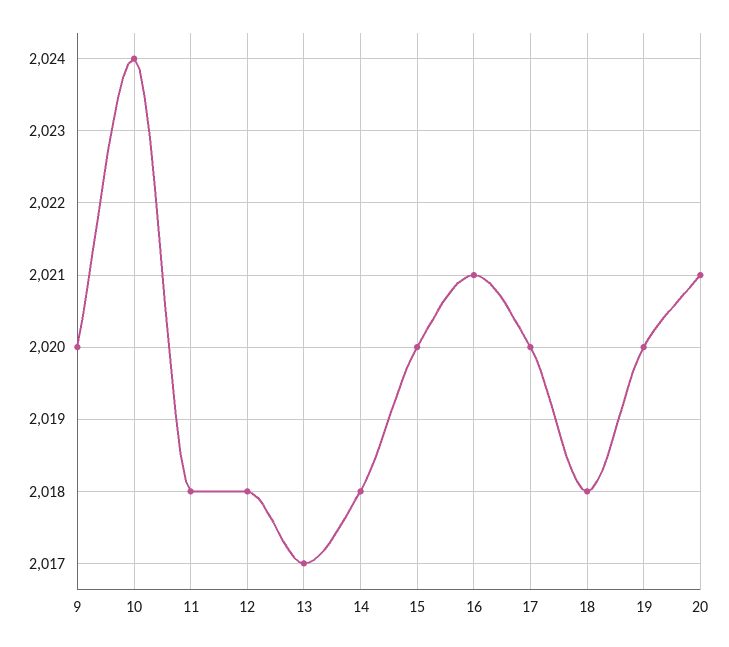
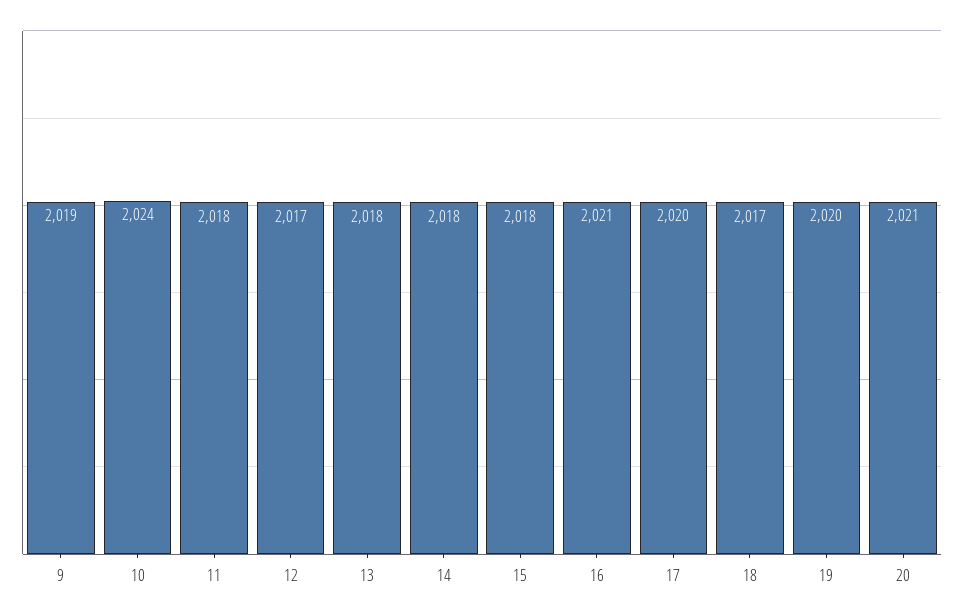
  {
-   "9": 2020,
+   "9": 2019,
    "10": 2024,
    "11": 2018,
-   "12": 2018,
+   "12": 2017,
-   "13": 2017,
+   "13": 2018,
    "14": 2018,
-   "15": 2020,
+   "15": 2018,
    "16": 2021,
    "17": 2020,
-   "18": 2018,
+   "18": 2017,
    "19": 2020,
    "20": 2021
  }

